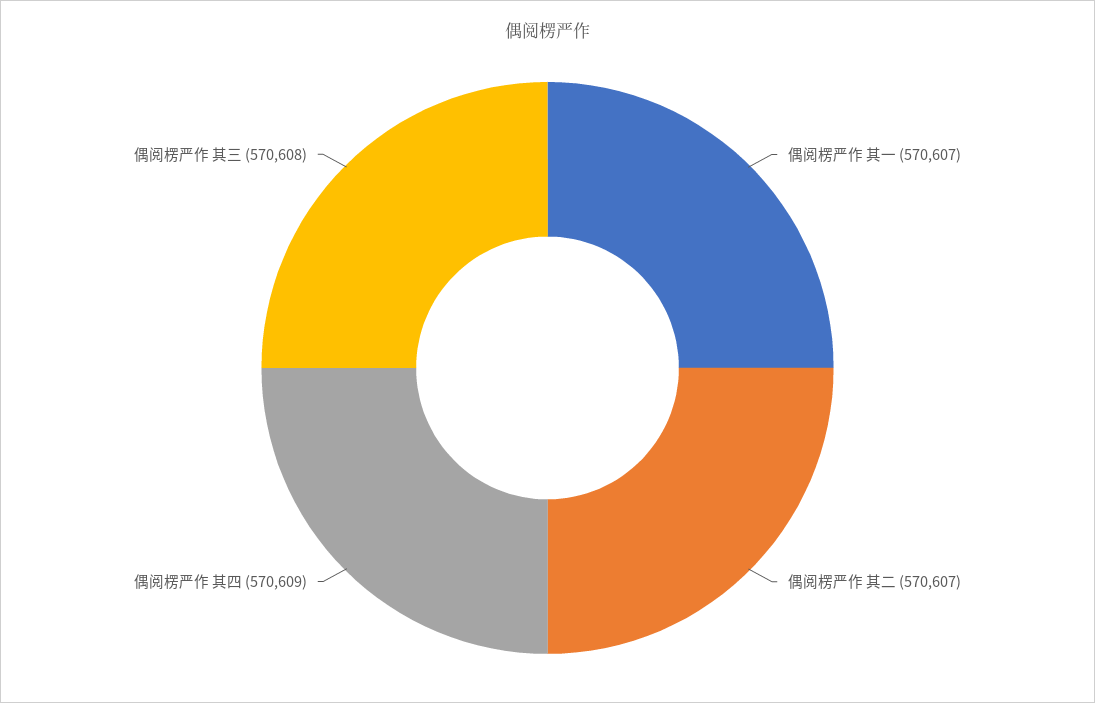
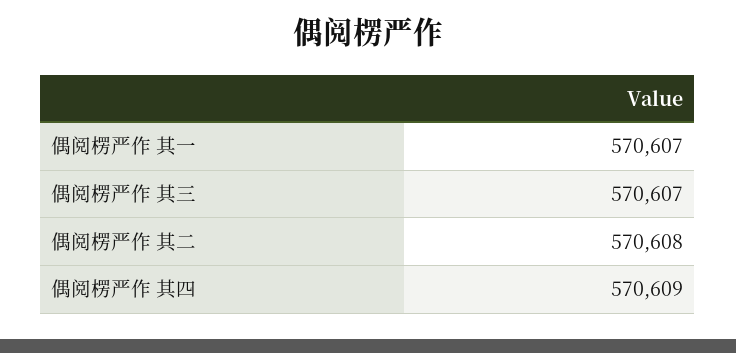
  {
    "偶阅楞严作 其一": 570607,
-   "偶阅楞严作 其二": 570607,
+   "偶阅楞严作 其二": 570608,
    "偶阅楞严作 其四": 570609,
-   "偶阅楞严作 其三": 570608
+   "偶阅楞严作 其三": 570607
  }

